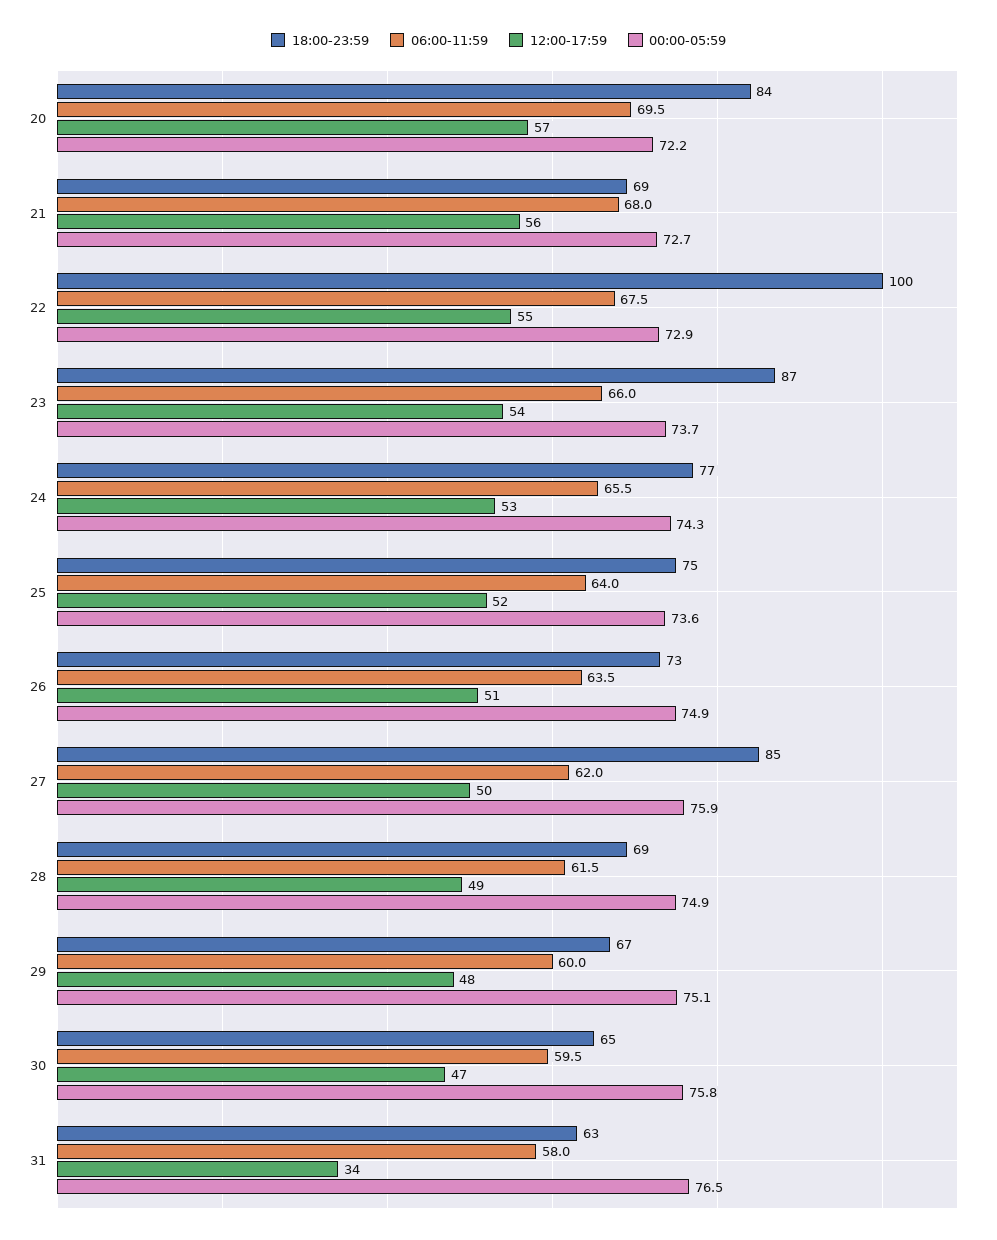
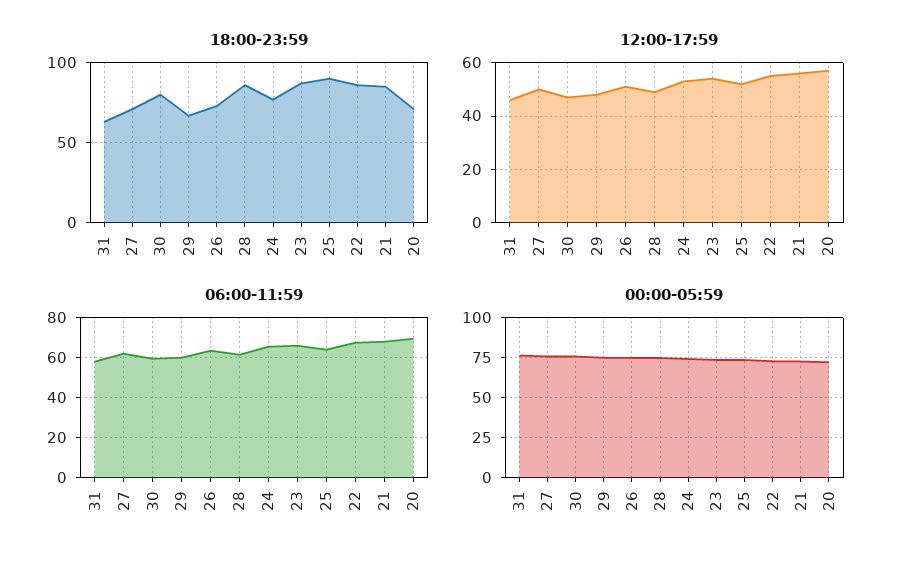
  {
    "18:00-23:59": {
-     "20": 84,
+     "20": 70,
-     "21": 69,
+     "21": 85,
-     "22": 100,
+     "22": 85,
      "23": 87,
      "24": 77,
-     "25": 75,
+     "25": 90,
      "26": 73,
-     "27": 85,
+     "27": 70,
-     "28": 69,
+     "28": 85,
      "29": 67,
-     "30": 65,
+     "30": 80,
      "31": 63
    },
    "06:00-11:59": {
      "20": 69.5,
      "21": 68,
      "22": 67.5,
      "23": 66,
      "24": 65.5,
      "25": 64,
      "26": 63.5,
      "27": 62,
      "28": 61.5,
      "29": 60,
      "30": 59.5,
      "31": 58
    },
    "12:00-17:59": {
      "20": 57,
      "21": 56,
      "22": 55,
      "23": 54,
      "24": 53,
      "25": 52,
      "26": 51,
      "27": 50,
      "28": 49,
      "29": 48,
      "30": 47,
-     "31": 34
+     "31": 45
    },
    "00:00-05:59": {
      "20": 72.2,
      "21": 72.7,
      "22": 72.9,
      "23": 73.7,
      "24": 74.3,
      "25": 73.6,
      "26": 74.9,
      "27": 75.9,
      "28": 74.9,
      "29": 75.1,
      "30": 75.8,
      "31": 76.5
    }
  }

